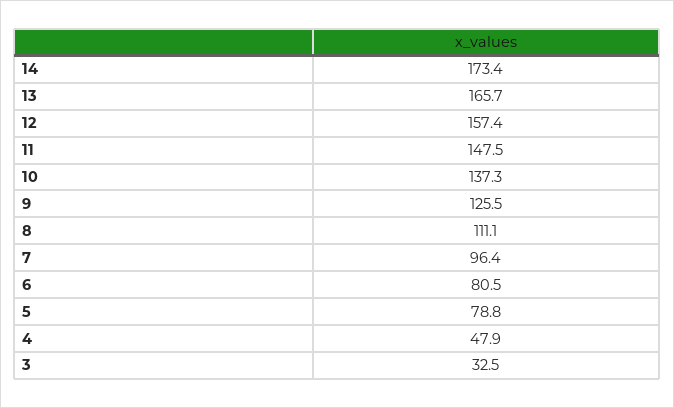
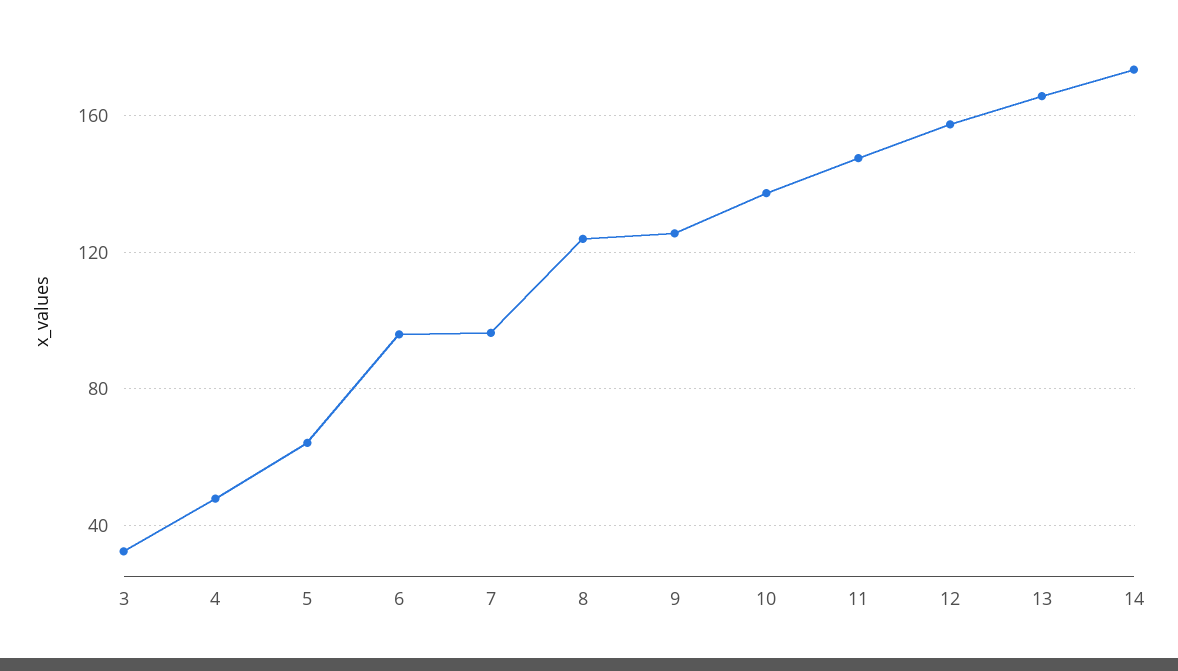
  {
    "14": 173.4,
    "13": 165.7,
    "12": 157.4,
    "11": 147.5,
    "10": 137.3,
    "9": 125.5,
-   "8": 111.1,
+   "8": 125,
    "7": 96.4,
-   "6": 80.5,
+   "6": 95,
-   "5": 78.8,
+   "5": 65,
    "4": 47.9,
    "3": 32.5
  }

